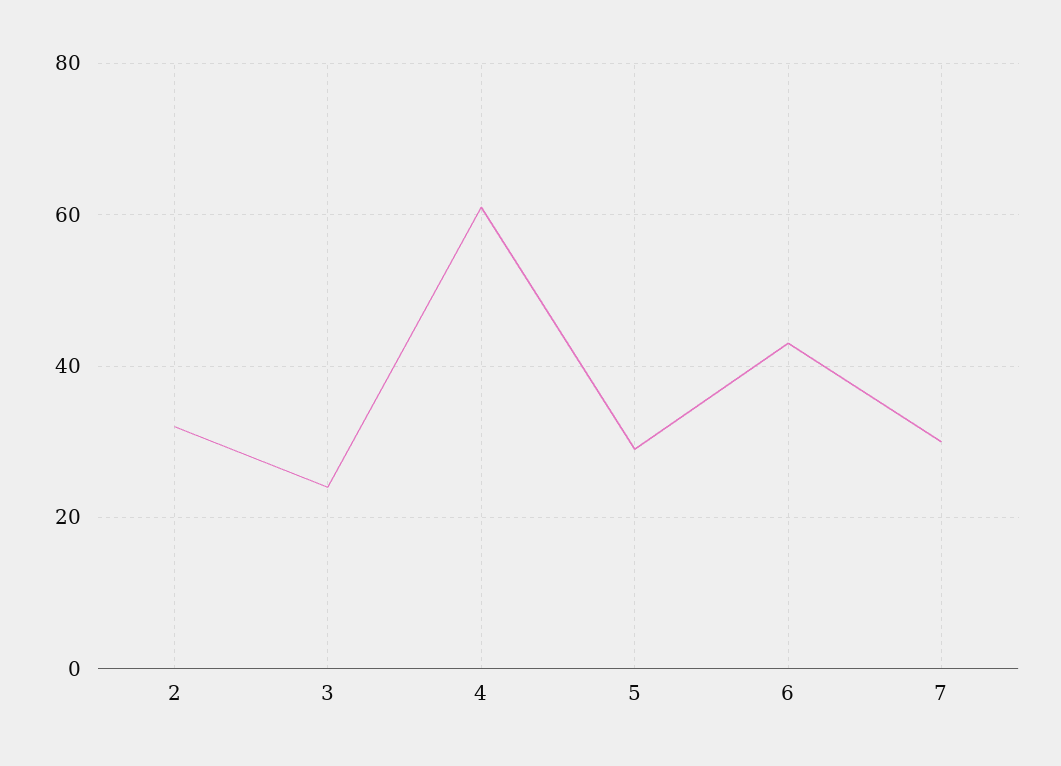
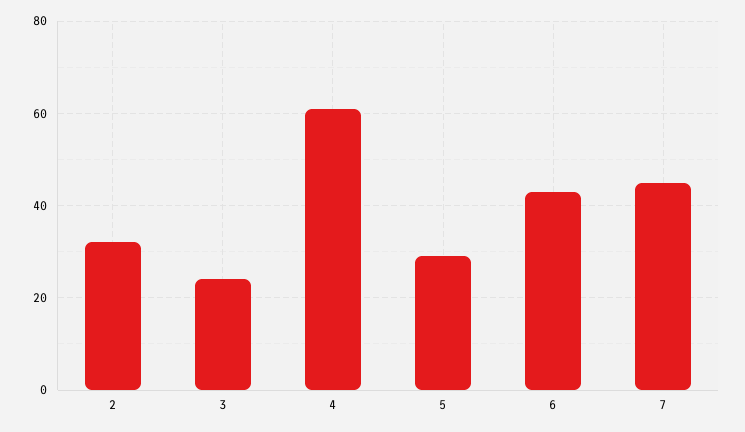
  {
    "2": 30,
    "3": 25,
    "4": 60,
    "5": 30,
    "6": 45,
-   "7": 30
+   "7": 45
  }

